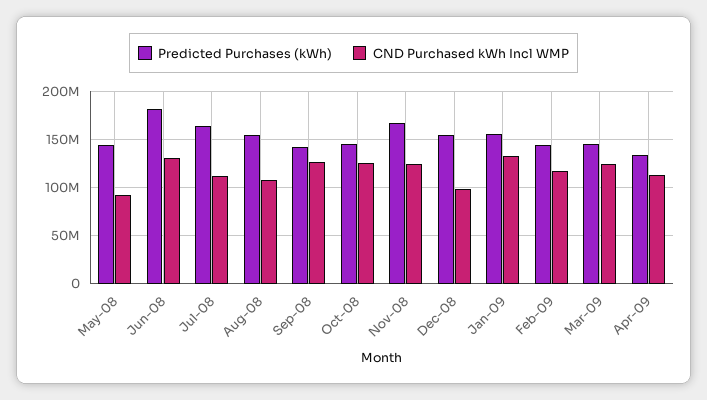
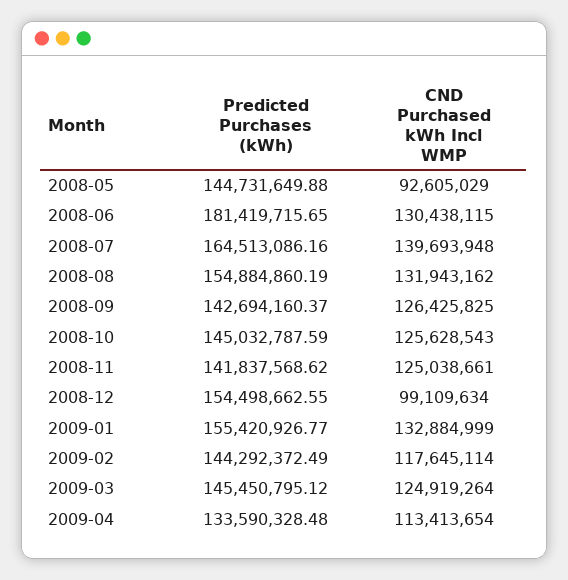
  {
    "Predicted Purchases (kWh)": {
      "May-08": 144731649.88,
      "Jun-08": 181419715.65,
      "Jul-08": 164513086.16,
      "Aug-08": 154884860.19,
      "Sep-08": 142694160.37,
      "Oct-08": 145032787.59,
-     "Nov-08": 170000000,
+     "Nov-08": 141837568.62,
      "Dec-08": 154498662.55,
      "Jan-09": 155420926.77,
      "Feb-09": 144292372.49,
      "Mar-09": 145450795.12,
      "Apr-09": 133590328.48
    },
    "CND Purchased kWh Incl WMP": {
      "May-08": 92605029,
      "Jun-08": 130438115,
-     "Jul-08": 110000000,
+     "Jul-08": 139693948,
-     "Aug-08": 110000000,
+     "Aug-08": 131943162,
      "Sep-08": 126425825,
      "Oct-08": 125628543,
      "Nov-08": 125038661,
      "Dec-08": 99109634,
      "Jan-09": 132884999,
      "Feb-09": 117645114,
      "Mar-09": 124919264,
      "Apr-09": 113413654
    }
  }

